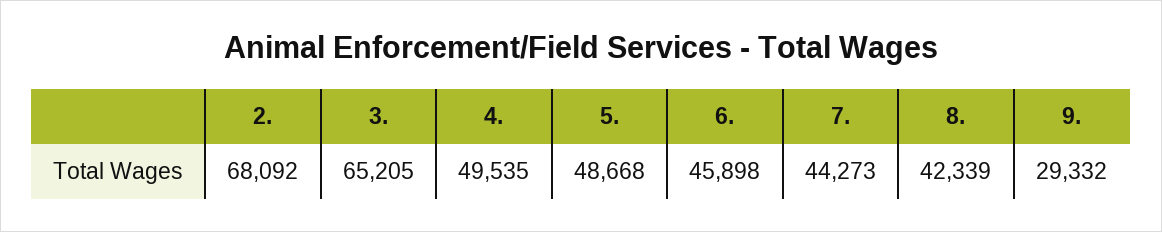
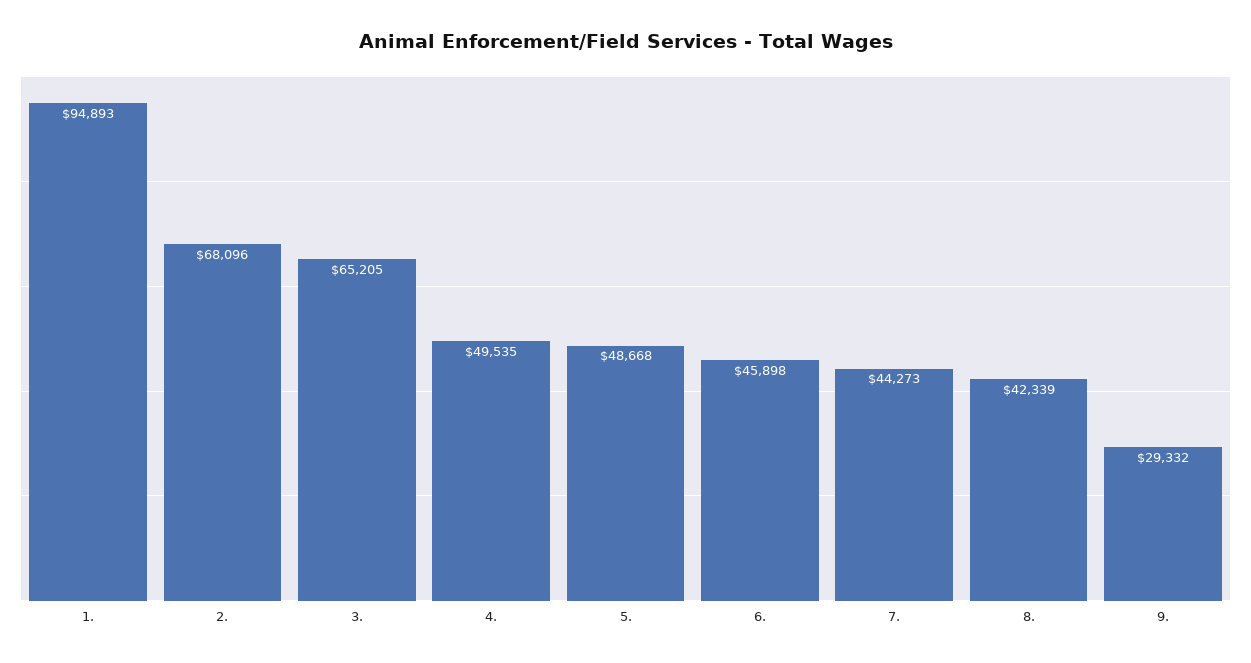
  {
-   "2.": 68092,
+   "2.": 68096,
    "3.": 65205,
    "4.": 49535,
    "5.": 48668,
    "6.": 45898,
    "7.": 44273,
    "8.": 42339,
-   "9.": 29332
+   "9.": 29332,
+   "1.": 94893
  }

